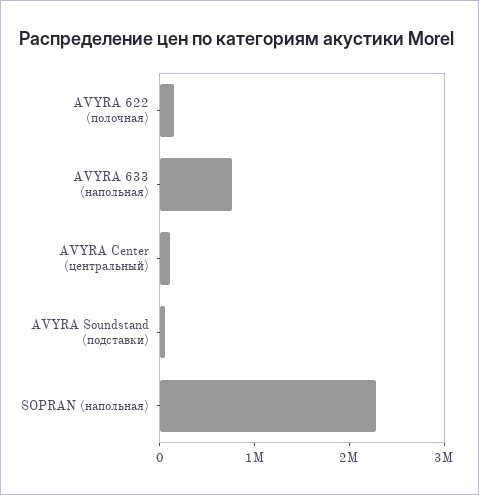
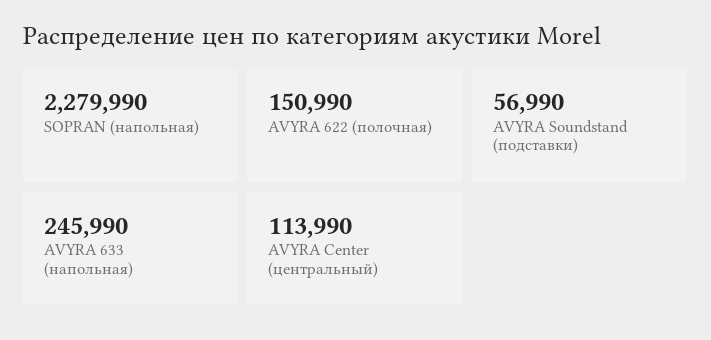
  {
    "AVYRA 622 (полочная)": 150990,
-   "AVYRA 633 (напольная)": 800000,
+   "AVYRA 633 (напольная)": 245990,
    "AVYRA Center (центральный)": 113990,
    "AVYRA Soundstand (подставки)": 56990,
    "SOPRAN (напольная)": 2279990
  }

